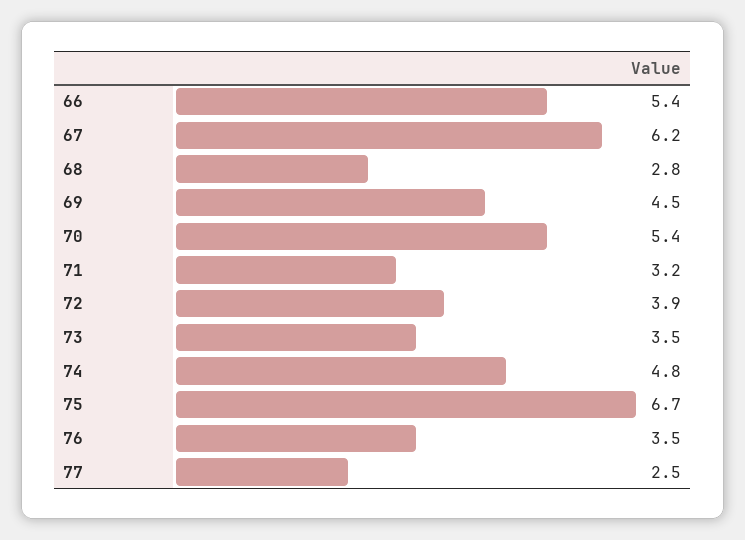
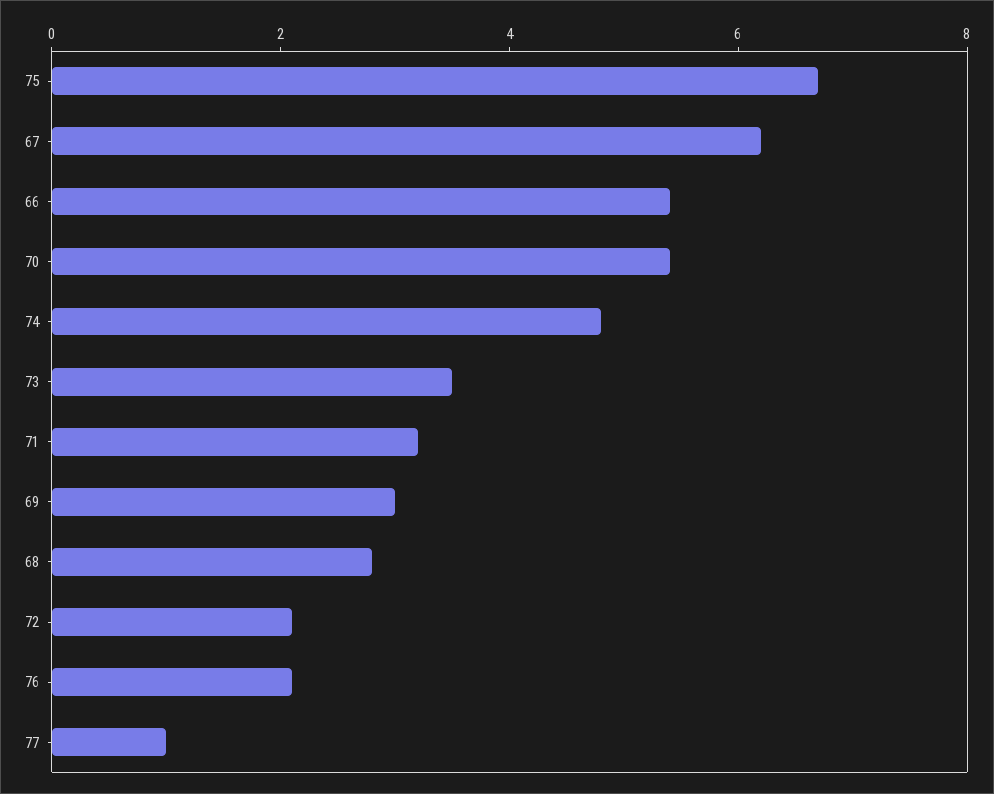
  {
    "66": 5.4,
    "67": 6.2,
    "68": 2.8,
-   "69": 4.5,
+   "69": 3,
    "70": 5.4,
    "71": 3.2,
-   "72": 3.9,
+   "72": 2,
    "73": 3.5,
    "74": 4.8,
    "75": 6.7,
-   "76": 3.5,
+   "76": 2,
-   "77": 2.5
+   "77": 1
  }

